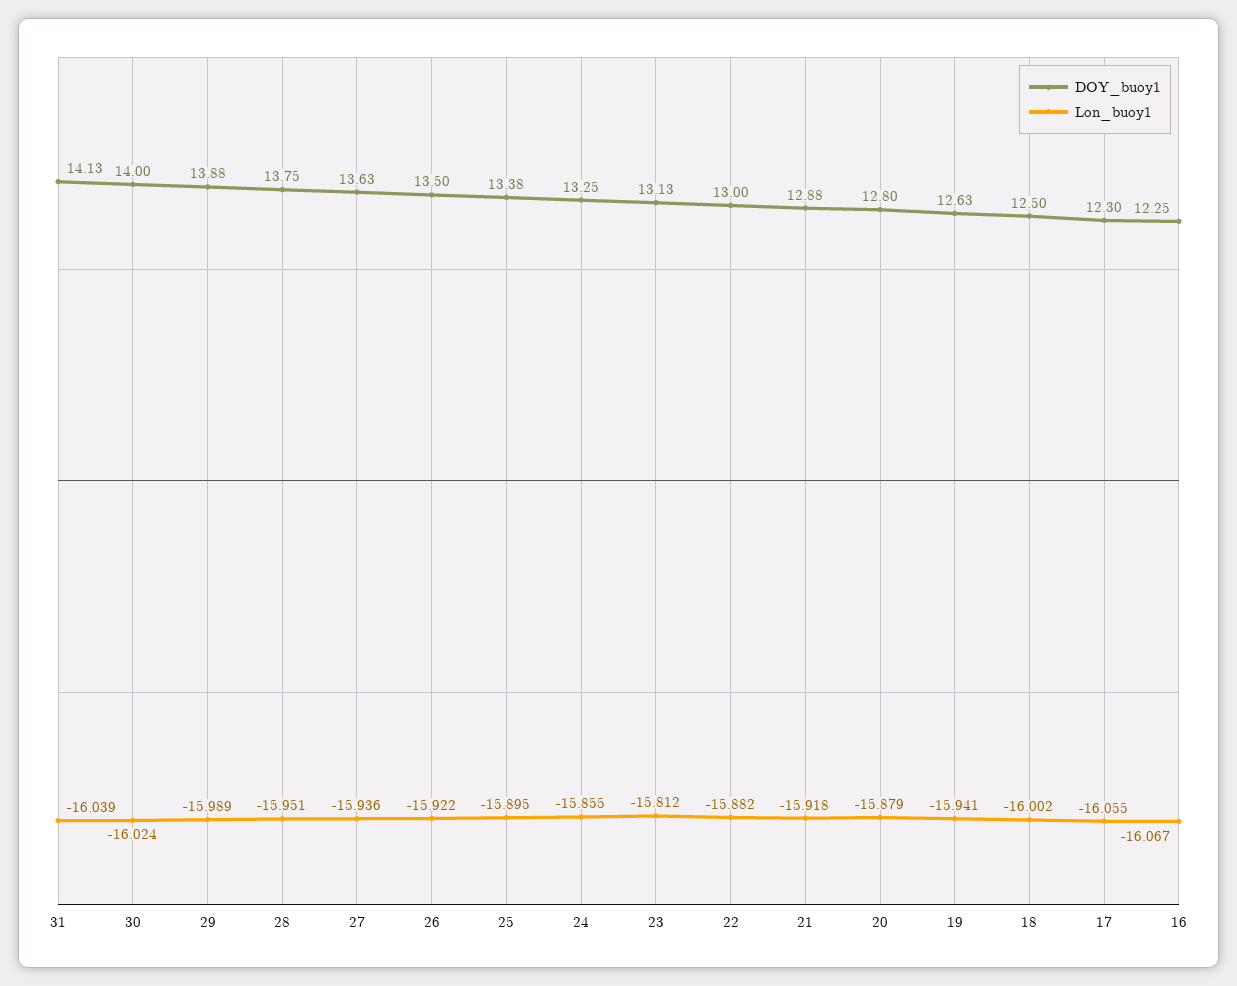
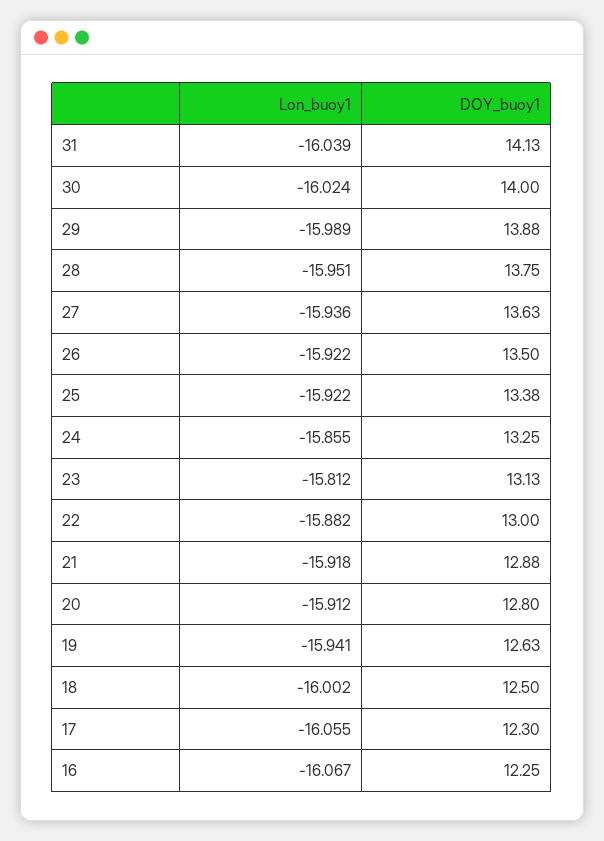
  {
    "DOY_buoy1": {
      "31": 14.13,
      "30": 14,
      "29": 13.88,
      "28": 13.75,
      "27": 13.63,
      "26": 13.5,
      "25": 13.38,
      "24": 13.25,
      "23": 13.13,
      "22": 13,
      "21": 12.88,
      "20": 12.8,
      "19": 12.63,
      "18": 12.5,
      "17": 12.3,
      "16": 12.25
    },
    "Lon_buoy1": {
      "31": -16.039,
      "30": -16.024,
      "29": -15.989,
      "28": -15.951,
      "27": -15.936,
      "26": -15.922,
-     "25": -15.895,
+     "25": -15.922,
      "24": -15.855,
      "23": -15.812,
      "22": -15.882,
      "21": -15.918,
-     "20": -15.879,
+     "20": -15.912,
      "19": -15.941,
      "18": -16.002,
      "17": -16.055,
      "16": -16.067
    }
  }

